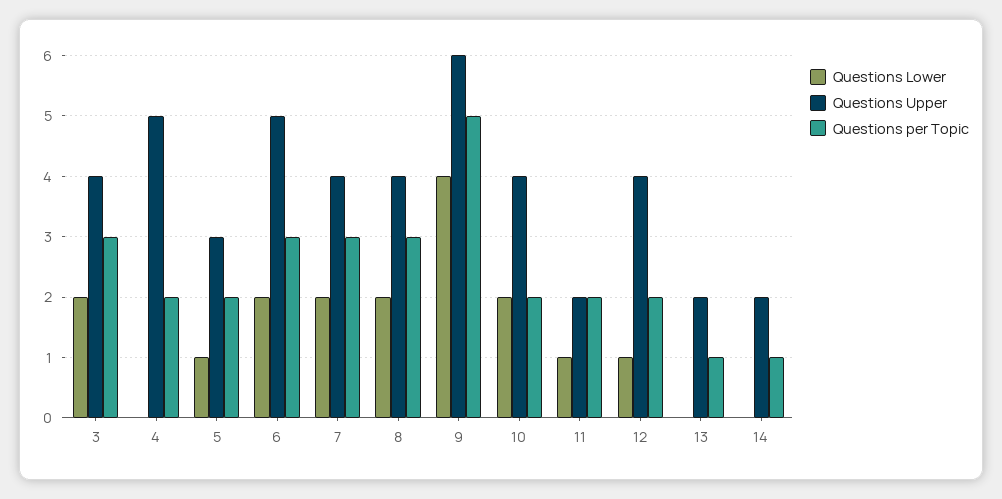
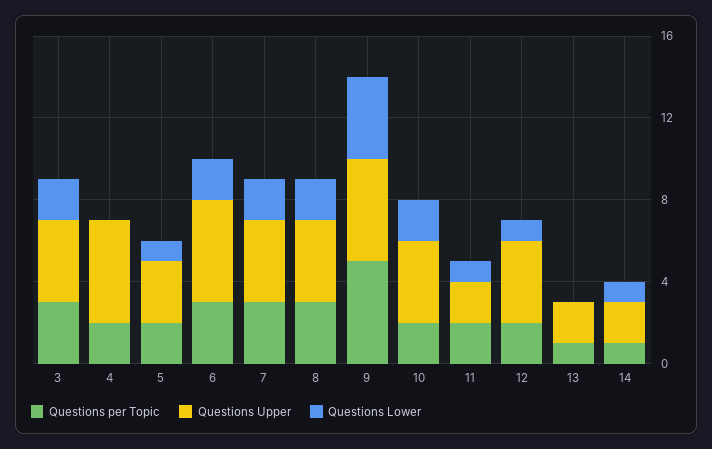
  {
    "Questions Lower": {
      "3": 2,
      "4": 0,
      "5": 1,
      "6": 2,
      "7": 2,
      "8": 2,
      "9": 4,
      "10": 2,
      "11": 1,
      "12": 1,
      "13": 0,
-     "14": 0
+     "14": 1
    },
    "Questions Upper": {
      "3": 4,
      "4": 5,
      "5": 3,
      "6": 5,
      "7": 4,
      "8": 4,
-     "9": 6,
+     "9": 5,
      "10": 4,
      "11": 2,
      "12": 4,
      "13": 2,
      "14": 2
    },
    "Questions per Topic": {
      "3": 3,
      "4": 2,
      "5": 2,
      "6": 3,
      "7": 3,
      "8": 3,
      "9": 5,
      "10": 2,
      "11": 2,
      "12": 2,
      "13": 1,
      "14": 1
    }
  }

